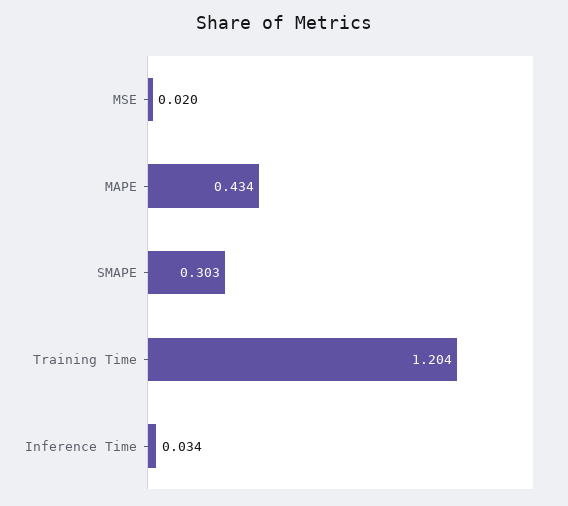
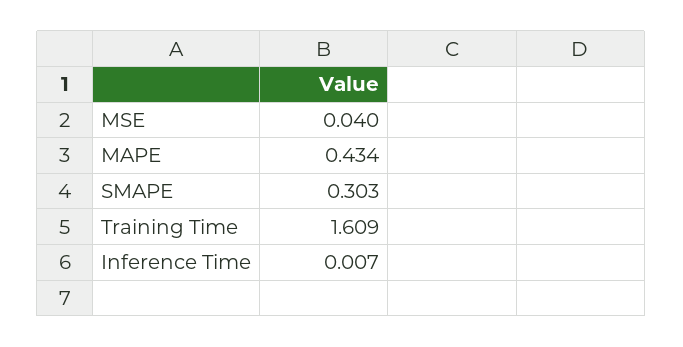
  {
-   "MSE": 0.02,
+   "MSE": 0.04,
    "MAPE": 0.434,
    "SMAPE": 0.303,
-   "Training Time": 1.204,
+   "Training Time": 1.609,
-   "Inference Time": 0.034
+   "Inference Time": 0.007
  }

